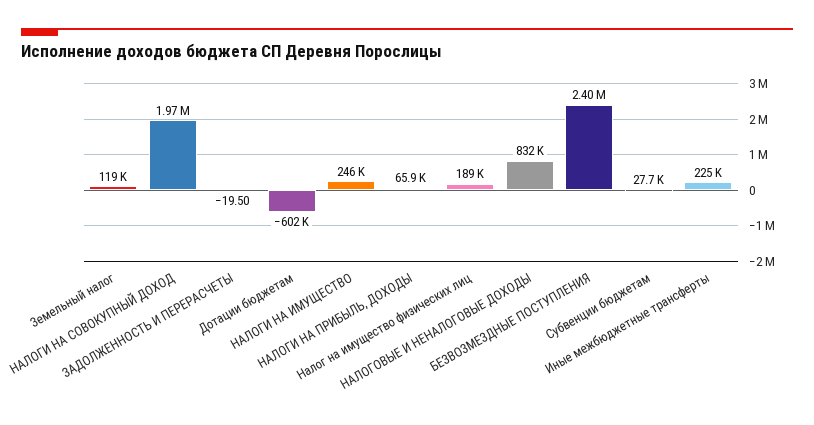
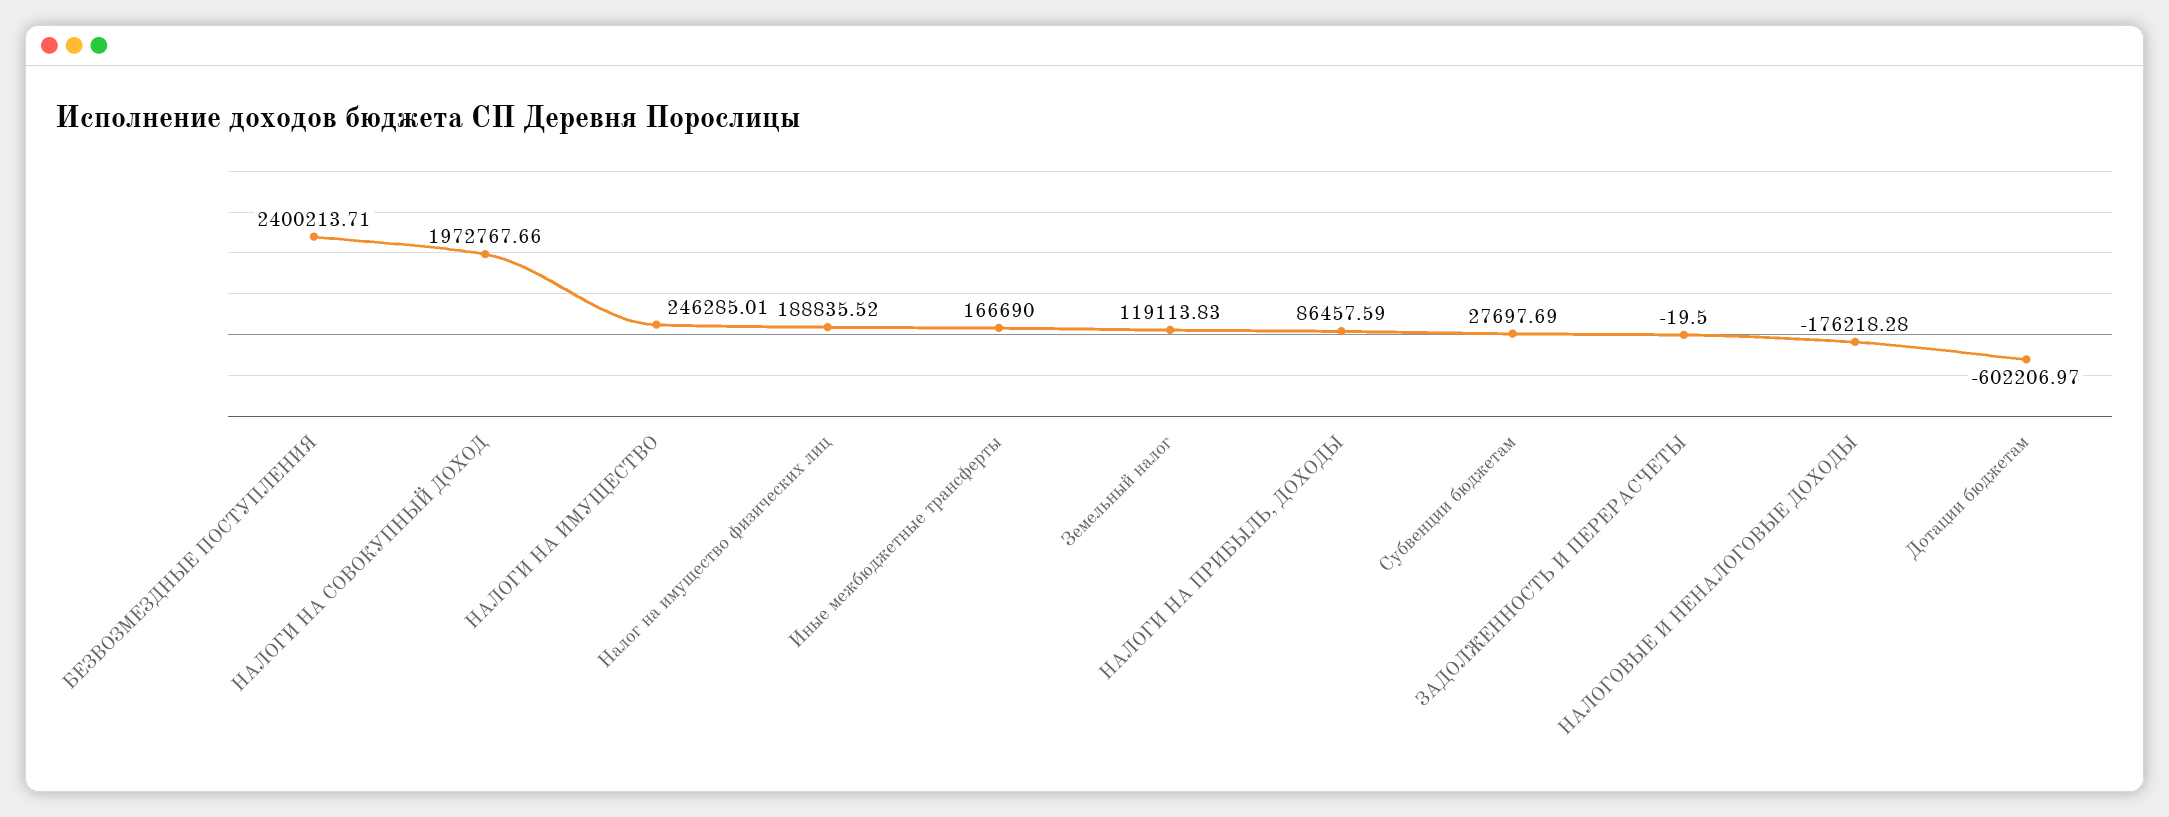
  {
    "Земельный налог": 119113.83,
    "НАЛОГИ НА СОВОКУПНЫЙ ДОХОД": 1972767.66,
    "ЗАДОЛЖЕННОСТЬ И ПЕРЕРАСЧЕТЫ": -19.5,
    "Дотации бюджетам": -602206.97,
    "НАЛОГИ НА ИМУЩЕСТВО": 246285.01,
-   "НАЛОГИ НА ПРИБЫЛЬ, ДОХОДЫ": 65900,
+   "НАЛОГИ НА ПРИБЫЛЬ, ДОХОДЫ": 86457.59,
    "Налог на имущество физических лиц": 188835.52,
-   "НАЛОГОВЫЕ И НЕНАЛОГОВЫЕ ДОХОДЫ": 832000,
+   "НАЛОГОВЫЕ И НЕНАЛОГОВЫЕ ДОХОДЫ": -176218.28,
    "БЕЗВОЗМЕЗДНЫЕ ПОСТУПЛЕНИЯ": 2400213.71,
    "Субвенции бюджетам": 27697.69,
-   "Иные межбюджетные трансферты": 225000
+   "Иные межбюджетные трансферты": 166690
  }

